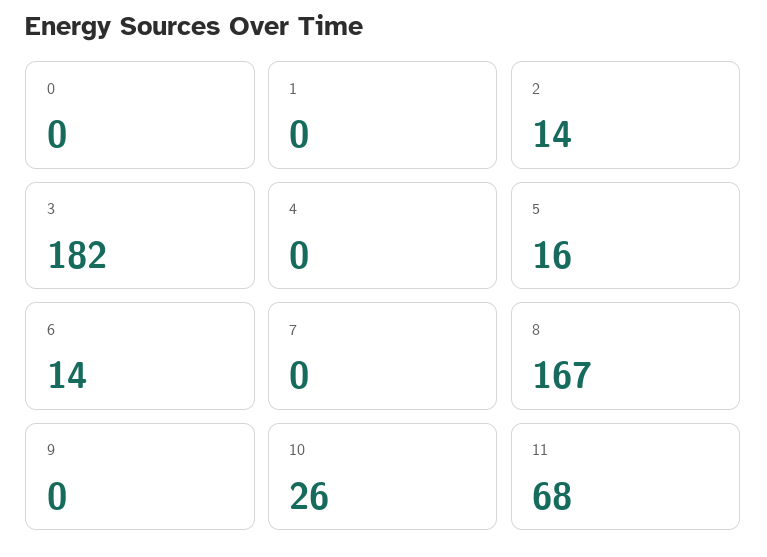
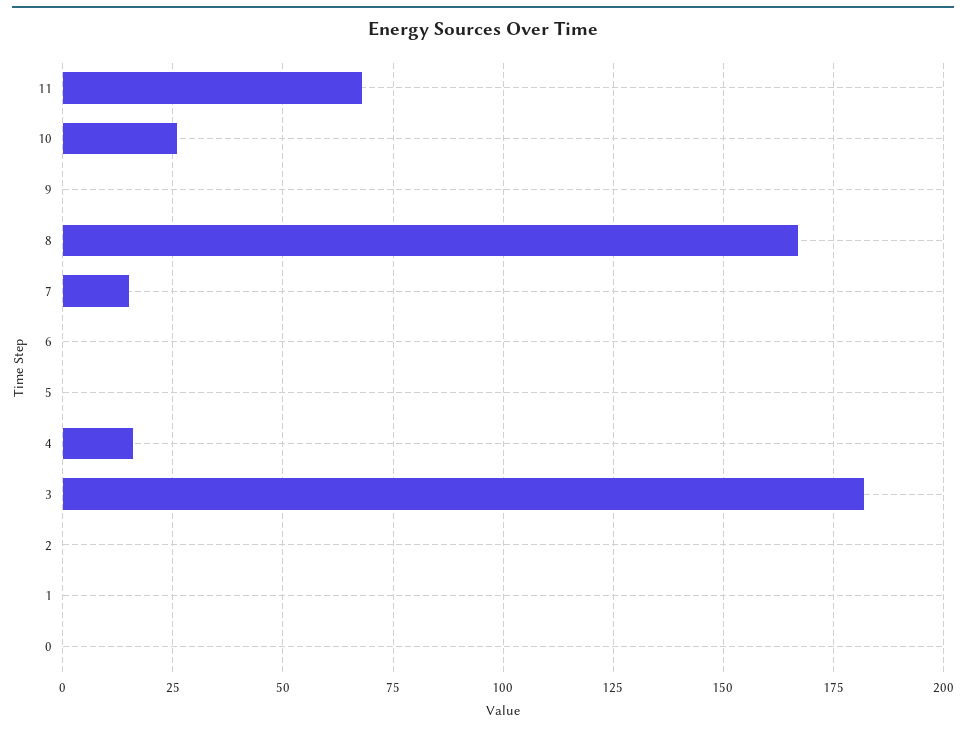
  {
    "0": 0,
    "1": 0,
-   "2": 14,
+   "2": 0,
    "3": 182,
-   "4": 0,
+   "4": 15,
-   "5": 16,
+   "5": 0,
-   "6": 14,
+   "6": 0,
-   "7": 0,
+   "7": 15,
    "8": 167,
    "9": 0,
    "10": 26,
    "11": 68
  }

